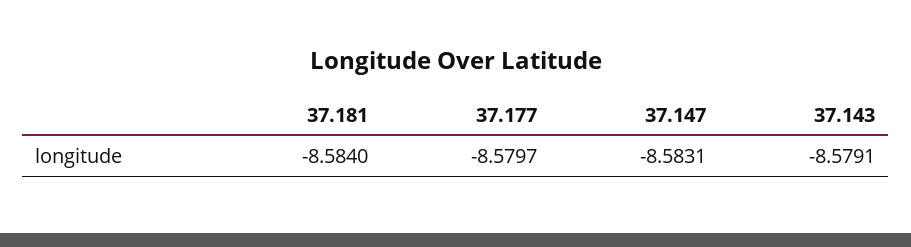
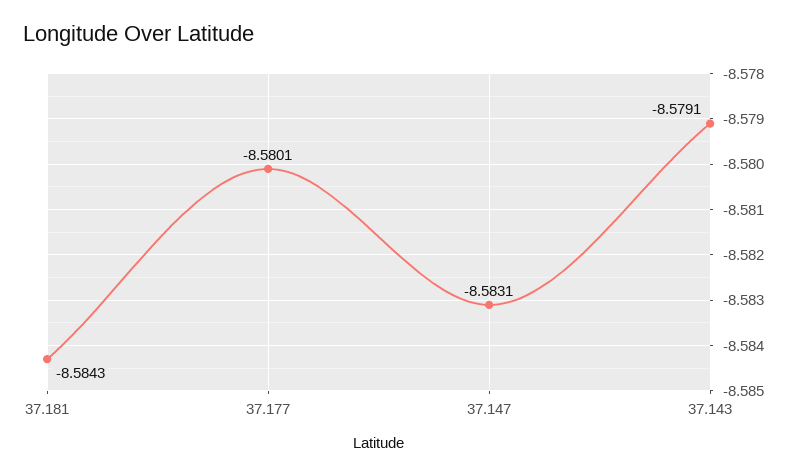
  {
-   "37.181": -8.584,
+   "37.181": -8.5843,
-   "37.177": -8.5797,
+   "37.177": -8.5801,
    "37.147": -8.5831,
    "37.143": -8.5791
  }

